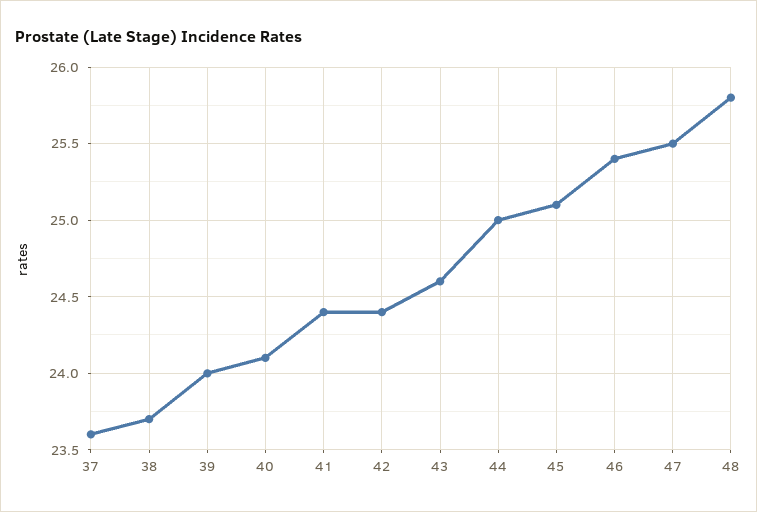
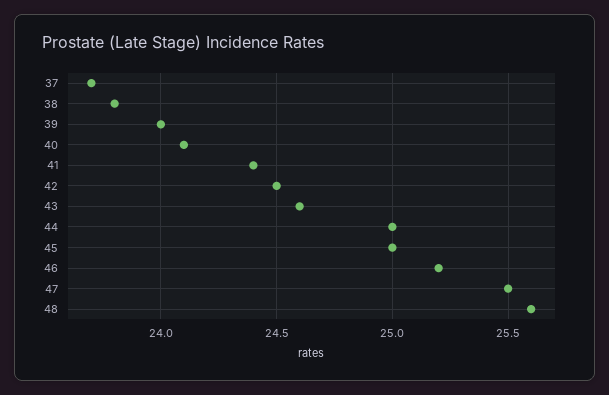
  {
-   "37": 23.6,
+   "37": 23.7,
-   "38": 23.7,
+   "38": 23.8,
    "39": 24,
    "40": 24.1,
    "41": 24.4,
-   "42": 24.4,
+   "42": 24.5,
    "43": 24.6,
    "44": 25,
-   "45": 25.1,
+   "45": 25,
-   "46": 25.4,
+   "46": 25.2,
    "47": 25.5,
-   "48": 25.8
+   "48": 25.6
  }

